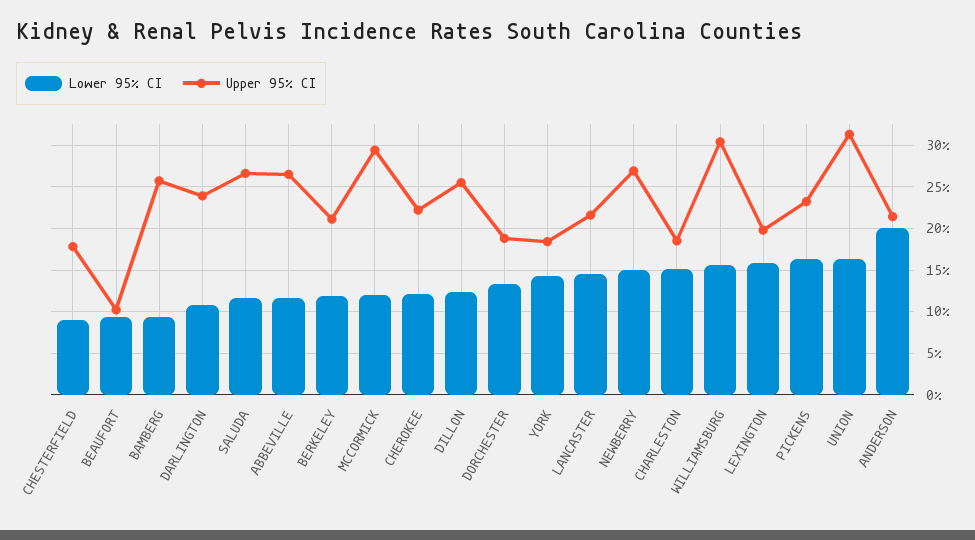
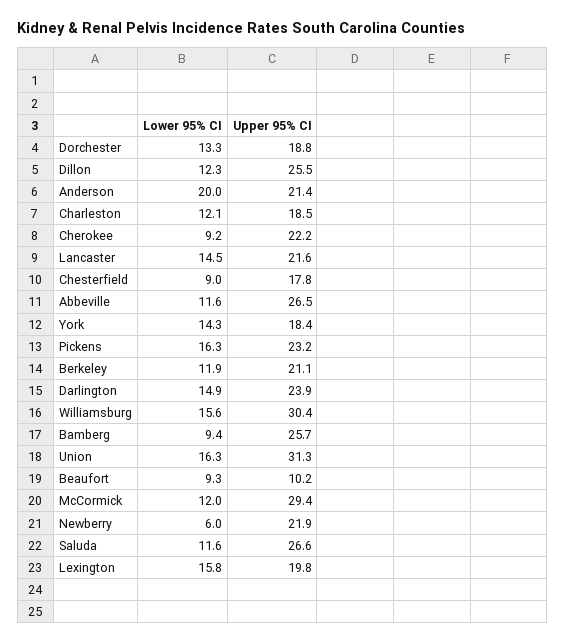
  {
    "Lower 95% CI": {
      "CHESTERFIELD": 9,
      "BEAUFORT": 9.3,
      "BAMBERG": 9.4,
-     "DARLINGTON": 11,
+     "DARLINGTON": 14.9,
      "SALUDA": 11.6,
      "ABBEVILLE": 11.6,
      "BERKELEY": 11.9,
      "MCCORMICK": 12,
-     "CHEROKEE": 12,
+     "CHEROKEE": 9.2,
      "DILLON": 12.3,
      "DORCHESTER": 13.3,
      "YORK": 14.3,
      "LANCASTER": 14.5,
-     "NEWBERRY": 15,
+     "NEWBERRY": 6,
-     "CHARLESTON": 15,
+     "CHARLESTON": 12.1,
      "WILLIAMSBURG": 15.6,
      "LEXINGTON": 15.8,
      "PICKENS": 16.3,
      "UNION": 16.3,
      "ANDERSON": 20
    },
    "Upper 95% CI": {
      "CHESTERFIELD": 17.8,
      "BEAUFORT": 10.2,
      "BAMBERG": 25.7,
      "DARLINGTON": 23.9,
      "SALUDA": 26.6,
      "ABBEVILLE": 26.5,
      "BERKELEY": 21.1,
      "MCCORMICK": 29.4,
      "CHEROKEE": 22.2,
      "DILLON": 25.5,
      "DORCHESTER": 18.8,
      "YORK": 18.4,
      "LANCASTER": 21.6,
-     "NEWBERRY": 27,
+     "NEWBERRY": 21.9,
      "CHARLESTON": 18.5,
      "WILLIAMSBURG": 30.4,
      "LEXINGTON": 19.8,
      "PICKENS": 23.2,
      "UNION": 31.3,
      "ANDERSON": 21.4
    }
  }

